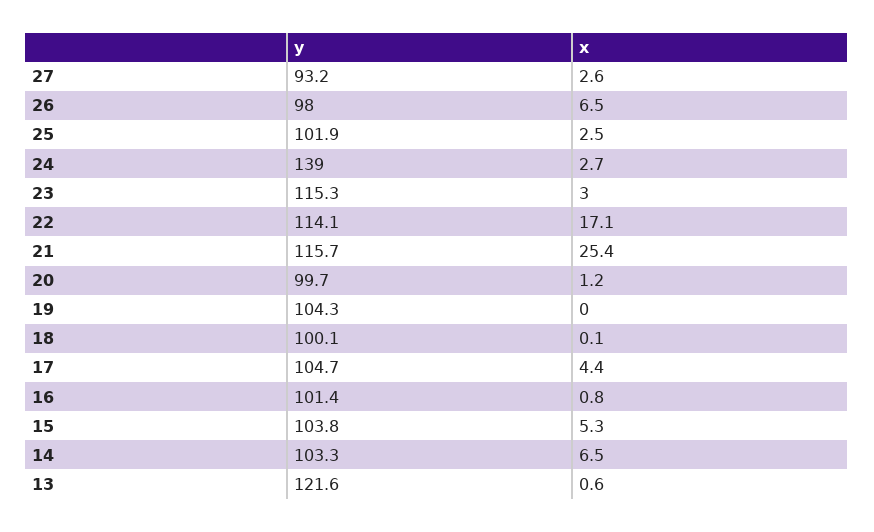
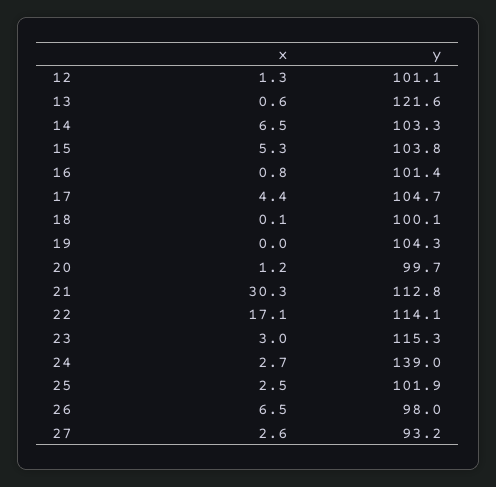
  {
    "y": {
      "27": 93.2,
      "26": 98,
      "25": 101.9,
      "24": 139,
      "23": 115.3,
      "22": 114.1,
-     "21": 115.7,
+     "21": 112.8,
      "20": 99.7,
      "19": 104.3,
      "18": 100.1,
      "17": 104.7,
      "16": 101.4,
      "15": 103.8,
      "14": 103.3,
-     "13": 121.6
+     "13": 121.6,
+     "12": 101.1
    },
    "x": {
      "27": 2.6,
      "26": 6.5,
      "25": 2.5,
      "24": 2.7,
      "23": 3,
      "22": 17.1,
-     "21": 25.4,
+     "21": 30.3,
      "20": 1.2,
      "19": 0,
      "18": 0.1,
      "17": 4.4,
      "16": 0.8,
      "15": 5.3,
      "14": 6.5,
-     "13": 0.6
+     "13": 0.6,
+     "12": 1.3
    }
  }

